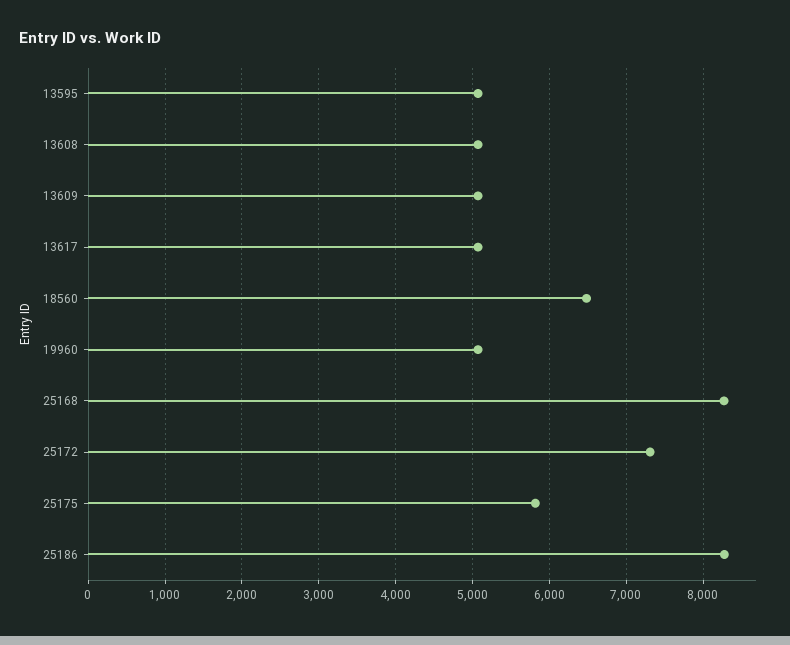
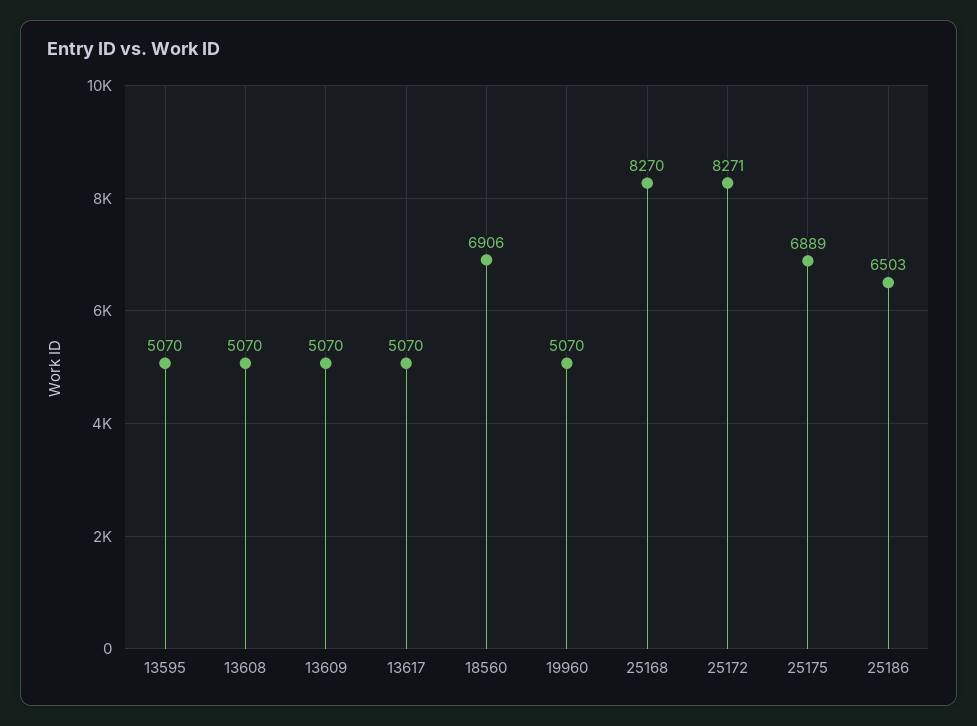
  {
    "13595": 5070,
    "13608": 5070,
    "13609": 5070,
    "13617": 5070,
-   "18560": 6500,
+   "18560": 6906,
    "19960": 5070,
    "25168": 8270,
-   "25172": 7300,
+   "25172": 8271,
-   "25175": 5800,
+   "25175": 6889,
-   "25186": 8300
+   "25186": 6503
  }

